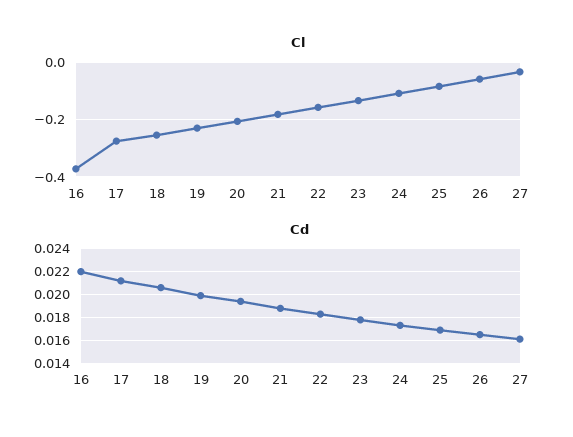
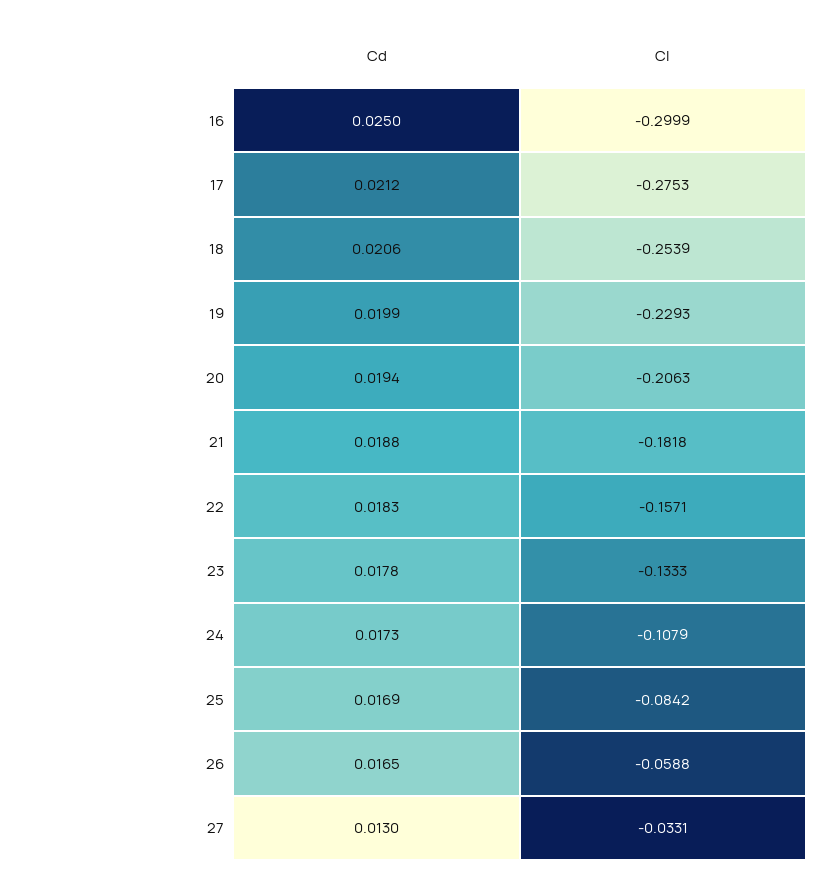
  {
    "Cl": {
-     "16": -0.375,
+     "16": -0.2999,
      "17": -0.2753,
      "18": -0.2539,
      "19": -0.2293,
      "20": -0.2063,
      "21": -0.1818,
      "22": -0.1571,
      "23": -0.1333,
      "24": -0.1079,
      "25": -0.0842,
      "26": -0.0588,
      "27": -0.0331
    },
    "Cd": {
-     "16": 0.022,
+     "16": 0.025,
      "17": 0.0212,
      "18": 0.0206,
      "19": 0.0199,
      "20": 0.0194,
      "21": 0.0188,
      "22": 0.0183,
      "23": 0.0178,
      "24": 0.0173,
      "25": 0.0169,
      "26": 0.0165,
-     "27": 0.016
+     "27": 0.013
    }
  }

